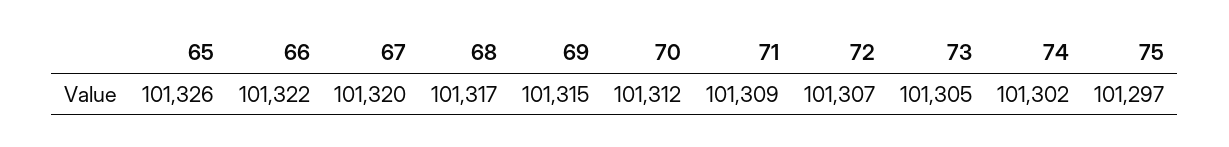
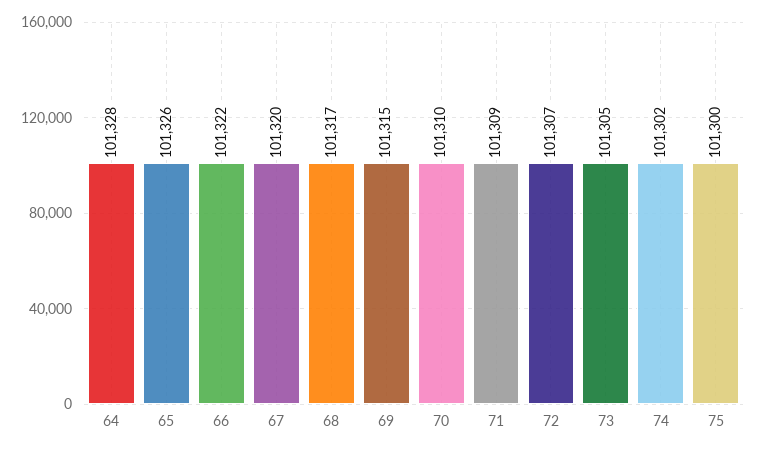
  {
    "65": 101326,
    "66": 101322,
    "67": 101320,
    "68": 101317,
    "69": 101315,
-   "70": 101312,
+   "70": 101310,
    "71": 101309,
    "72": 101307,
    "73": 101305,
    "74": 101302,
-   "75": 101297
+   "75": 101300,
+   "64": 101328
  }

